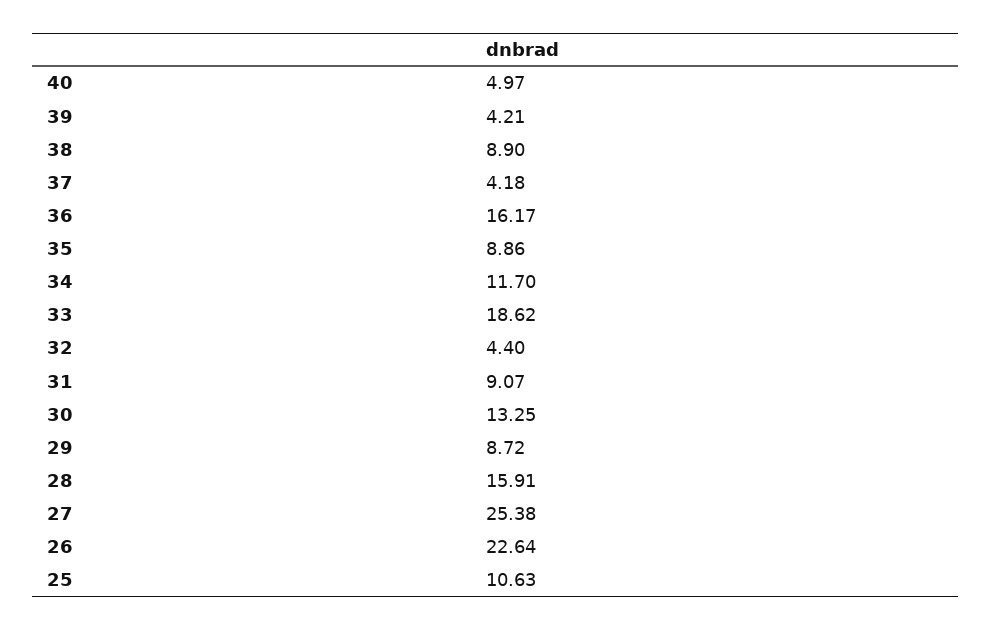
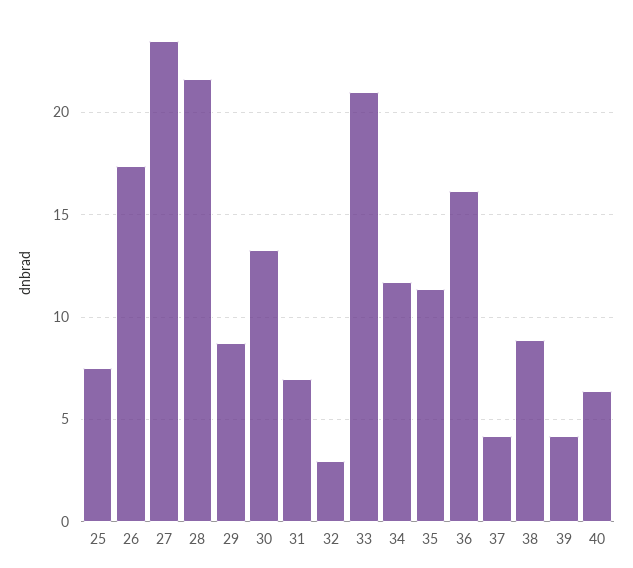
  {
-   "40": 4.97,
+   "40": 6.5,
    "39": 4.21,
    "38": 8.9,
    "37": 4.18,
    "36": 16.17,
-   "35": 8.86,
+   "35": 11.5,
    "34": 11.7,
-   "33": 18.62,
+   "33": 21,
-   "32": 4.4,
+   "32": 3,
-   "31": 9.07,
+   "31": 7,
    "30": 13.25,
    "29": 8.72,
-   "28": 15.91,
+   "28": 21.5,
-   "27": 25.38,
+   "27": 23.5,
-   "26": 22.64,
+   "26": 17.5,
-   "25": 10.63
+   "25": 7.5
  }

